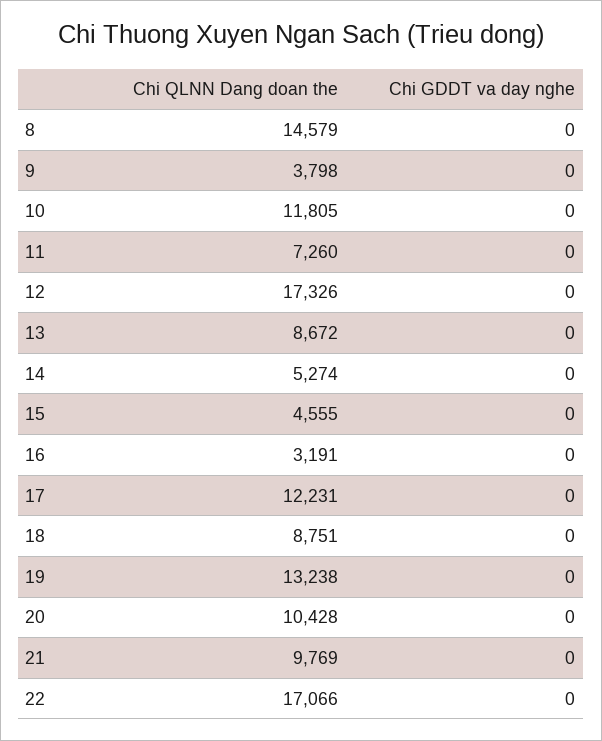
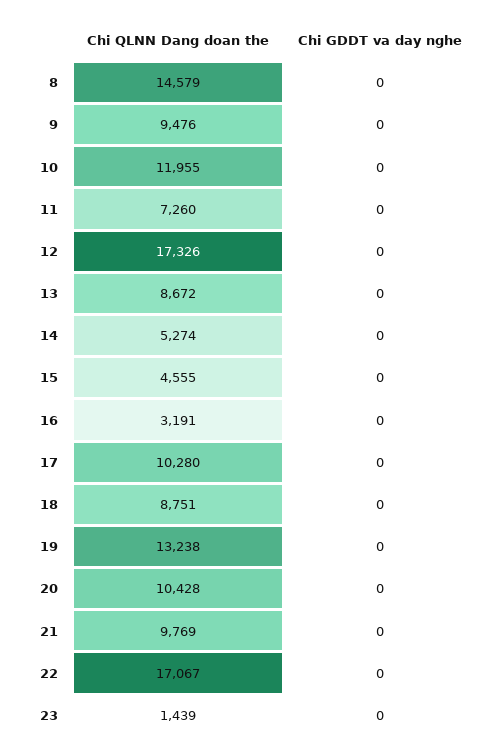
  {
    "Chi QLNN Dang doan the": {
      "8": 14579,
-     "9": 3798,
+     "9": 9476,
-     "10": 11805,
+     "10": 11955,
      "11": 7260,
      "12": 17326,
      "13": 8672,
      "14": 5274,
      "15": 4555,
      "16": 3191,
-     "17": 12231,
+     "17": 10280,
      "18": 8751,
      "19": 13238,
      "20": 10428,
      "21": 9769,
-     "22": 17066
+     "22": 17067,
+     "23": 1439
    },
    "Chi GDDT va day nghe": {
      "8": 0,
      "9": 0,
      "10": 0,
      "11": 0,
      "12": 0,
      "13": 0,
      "14": 0,
      "15": 0,
      "16": 0,
      "17": 0,
      "18": 0,
      "19": 0,
      "20": 0,
      "21": 0,
-     "22": 0
+     "22": 0,
+     "23": 0
    }
  }

